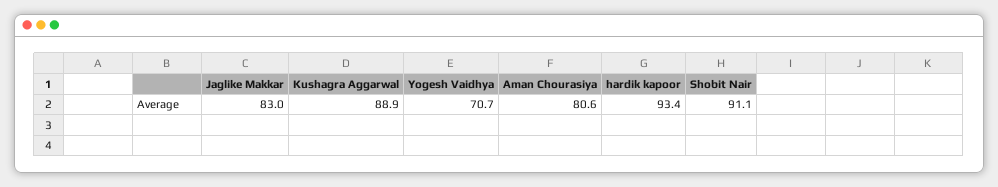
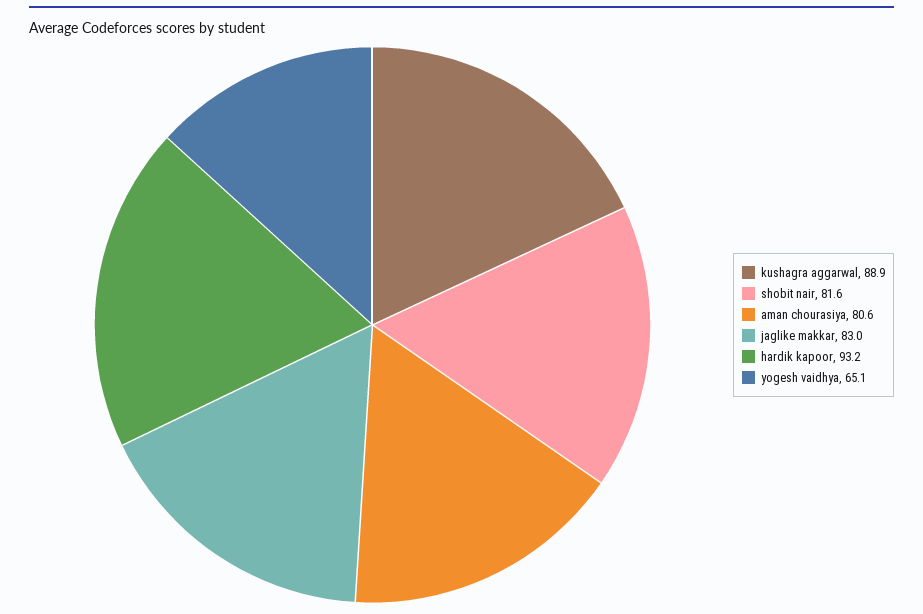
  {
    "Jaglike Makkar": 83,
    "Kushagra Aggarwal": 88.9,
-   "Yogesh Vaidhya": 70.7,
+   "Yogesh Vaidhya": 65.1,
    "Aman Chourasiya": 80.6,
-   "hardik kapoor": 93.4,
+   "hardik kapoor": 93.2,
-   "Shobit Nair": 91.1
+   "Shobit Nair": 81.6
  }

